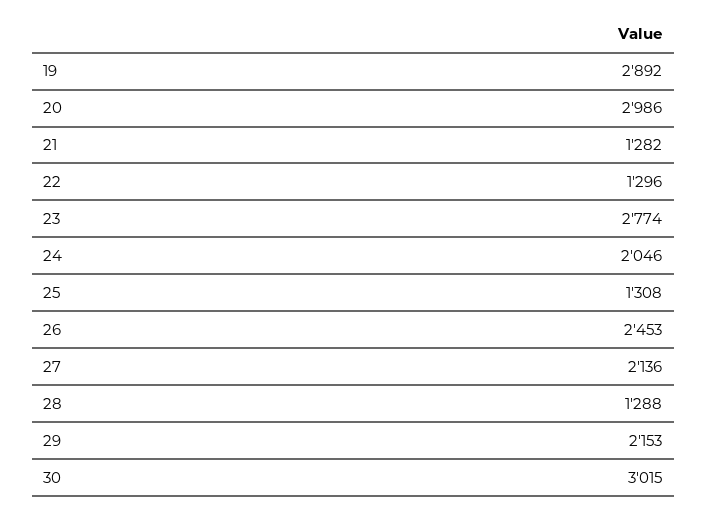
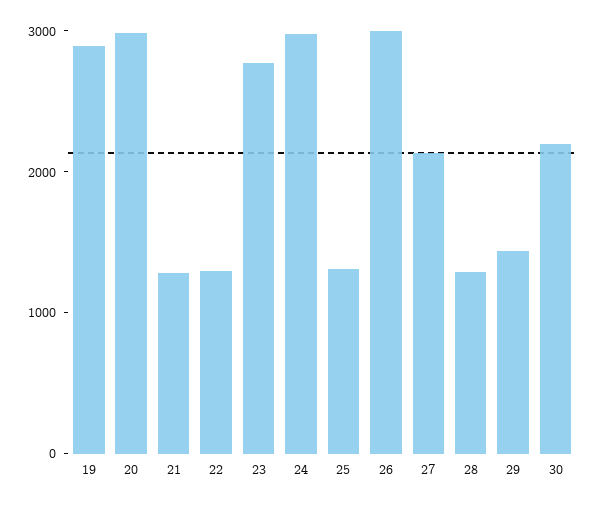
  {
    "19": 2892,
    "20": 2986,
    "21": 1282,
    "22": 1296,
    "23": 2774,
-   "24": 2046,
+   "24": 3000,
    "25": 1308,
-   "26": 2453,
+   "26": 3000,
    "27": 2136,
    "28": 1288,
-   "29": 2153,
+   "29": 1400,
-   "30": 3015
+   "30": 2200
  }

